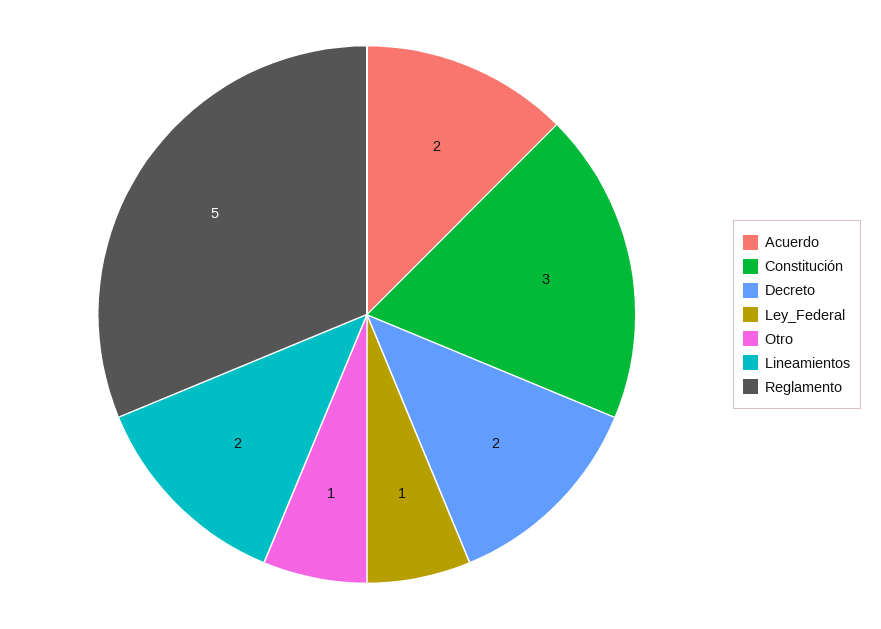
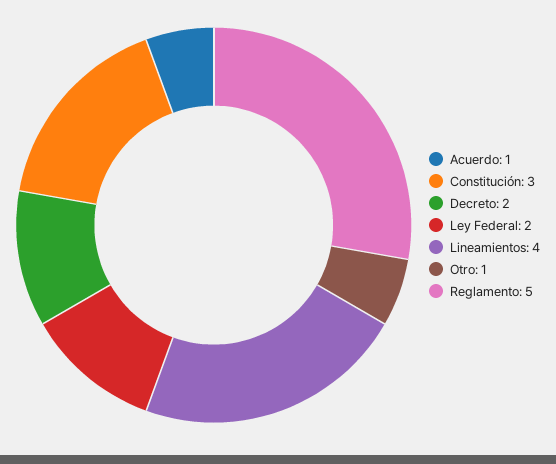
  {
-   "Acuerdo": 2,
+   "Acuerdo": 1,
    "Constitución": 3,
    "Decreto": 2,
-   "Ley_Federal": 1,
+   "Ley_Federal": 2,
    "Otro": 1,
-   "Lineamientos": 2,
+   "Lineamientos": 4,
    "Reglamento": 5
  }

